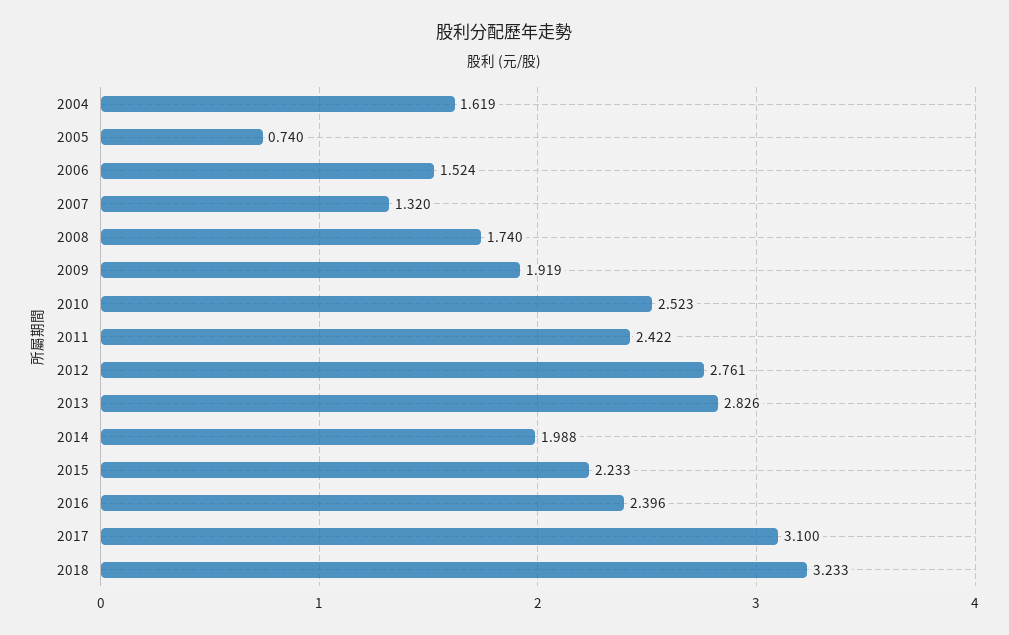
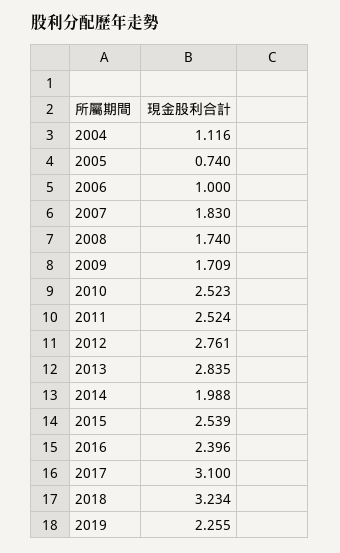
  {
-   "2004": 1.619,
+   "2004": 1.116,
    "2005": 0.74,
-   "2006": 1.524,
+   "2006": 1,
-   "2007": 1.32,
+   "2007": 1.83,
    "2008": 1.74,
-   "2009": 1.919,
+   "2009": 1.709,
    "2010": 2.523,
-   "2011": 2.422,
+   "2011": 2.524,
    "2012": 2.761,
-   "2013": 2.826,
+   "2013": 2.835,
    "2014": 1.988,
-   "2015": 2.233,
+   "2015": 2.539,
    "2016": 2.396,
    "2017": 3.1,
-   "2018": 3.233
+   "2018": 3.234,
+   "2019": 2.255
  }

